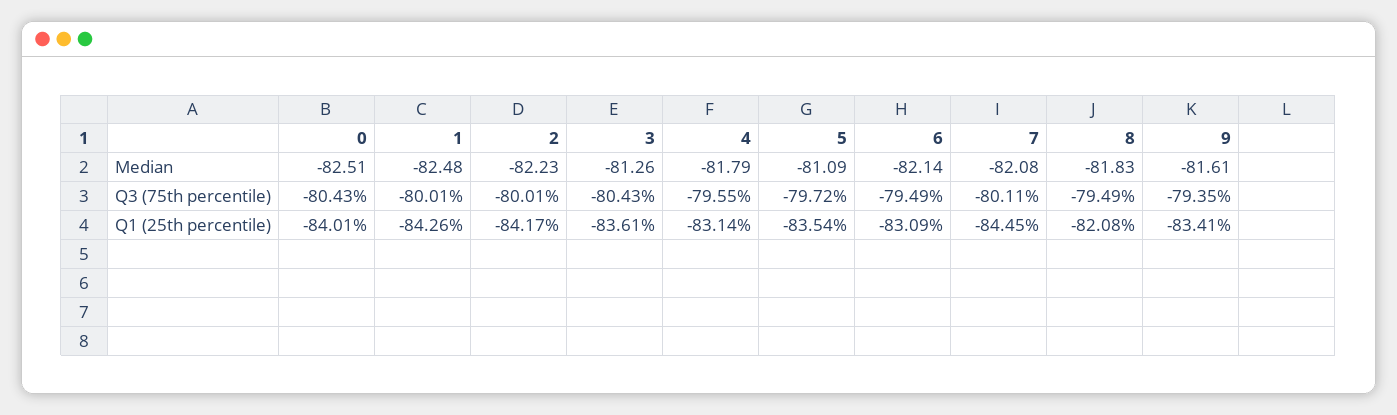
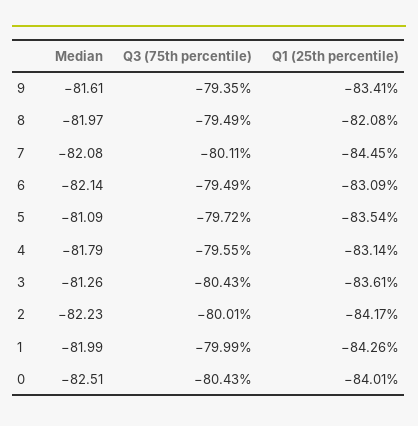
  {
    "0": {
      "Median": -82.51,
      "Q3 (75th percentile)": -80.43,
      "Q1 (25th percentile)": -84.01
    },
    "1": {
-     "Median": -82.48,
+     "Median": -81.99,
-     "Q3 (75th percentile)": -80.01,
+     "Q3 (75th percentile)": -79.99,
      "Q1 (25th percentile)": -84.26
    },
    "2": {
      "Median": -82.23,
      "Q3 (75th percentile)": -80.01,
      "Q1 (25th percentile)": -84.17
    },
    "3": {
      "Median": -81.26,
      "Q3 (75th percentile)": -80.43,
      "Q1 (25th percentile)": -83.61
    },
    "4": {
      "Median": -81.79,
      "Q3 (75th percentile)": -79.55,
      "Q1 (25th percentile)": -83.14
    },
    "5": {
      "Median": -81.09,
      "Q3 (75th percentile)": -79.72,
      "Q1 (25th percentile)": -83.54
    },
    "6": {
      "Median": -82.14,
      "Q3 (75th percentile)": -79.49,
      "Q1 (25th percentile)": -83.09
    },
    "7": {
      "Median": -82.08,
      "Q3 (75th percentile)": -80.11,
      "Q1 (25th percentile)": -84.45
    },
    "8": {
-     "Median": -81.83,
+     "Median": -81.97,
      "Q3 (75th percentile)": -79.49,
      "Q1 (25th percentile)": -82.08
    },
    "9": {
      "Median": -81.61,
      "Q3 (75th percentile)": -79.35,
      "Q1 (25th percentile)": -83.41
    }
  }

